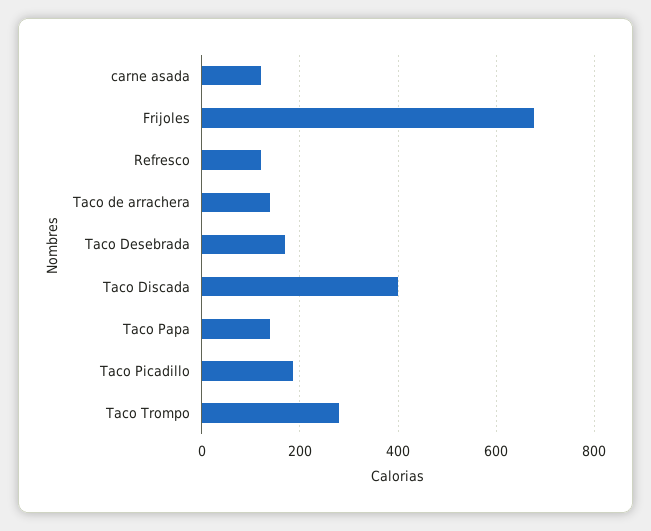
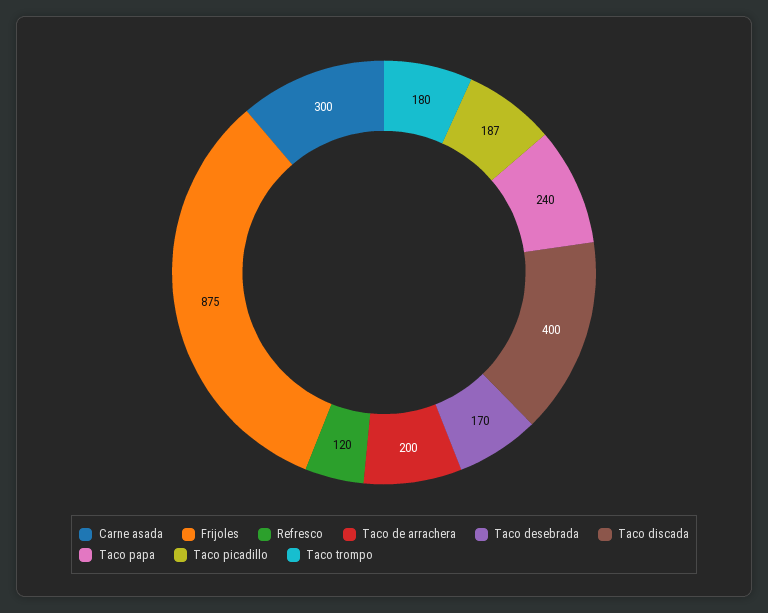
  {
-   "carne asada": 120,
+   "carne asada": 300,
-   "Frijoles": 680,
+   "Frijoles": 875,
    "Refresco": 120,
-   "Taco de arrachera": 140,
+   "Taco de arrachera": 200,
    "Taco Desebrada": 170,
    "Taco Discada": 400,
-   "Taco Papa": 140,
+   "Taco Papa": 240,
    "Taco Picadillo": 187,
-   "Taco Trompo": 280
+   "Taco Trompo": 180
  }

